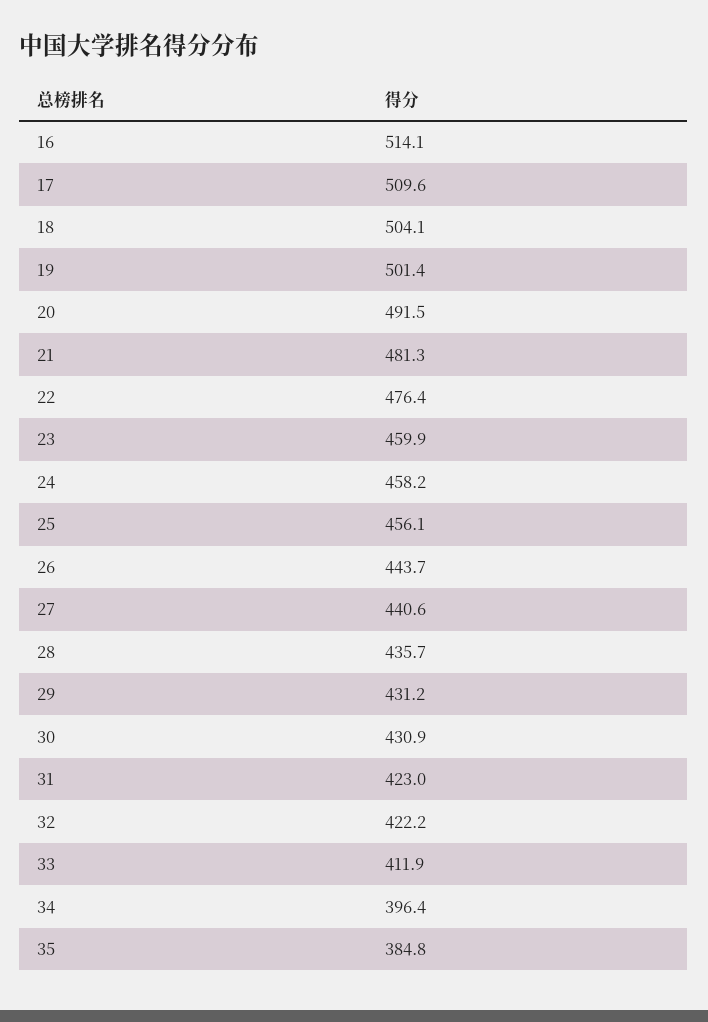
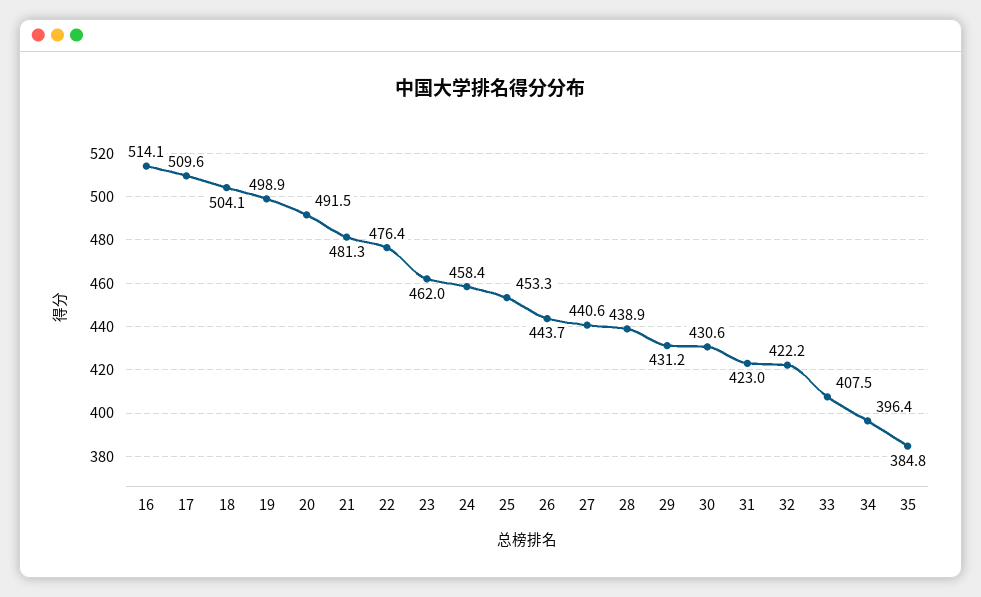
  {
    "16": 514.1,
    "17": 509.6,
    "18": 504.1,
-   "19": 501.4,
+   "19": 498.9,
    "20": 491.5,
    "21": 481.3,
    "22": 476.4,
-   "23": 459.9,
+   "23": 462,
-   "24": 458.2,
+   "24": 458.4,
-   "25": 456.1,
+   "25": 453.3,
    "26": 443.7,
    "27": 440.6,
-   "28": 435.7,
+   "28": 438.9,
    "29": 431.2,
-   "30": 430.9,
+   "30": 430.6,
    "31": 423,
    "32": 422.2,
-   "33": 411.9,
+   "33": 407.5,
    "34": 396.4,
    "35": 384.8
  }

